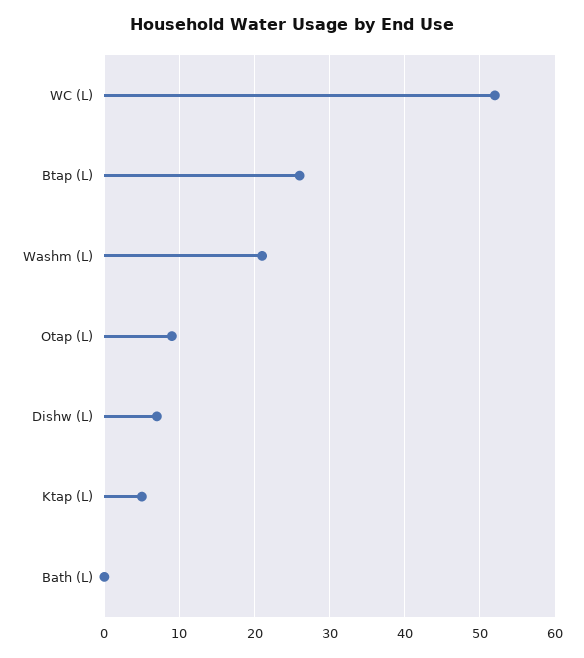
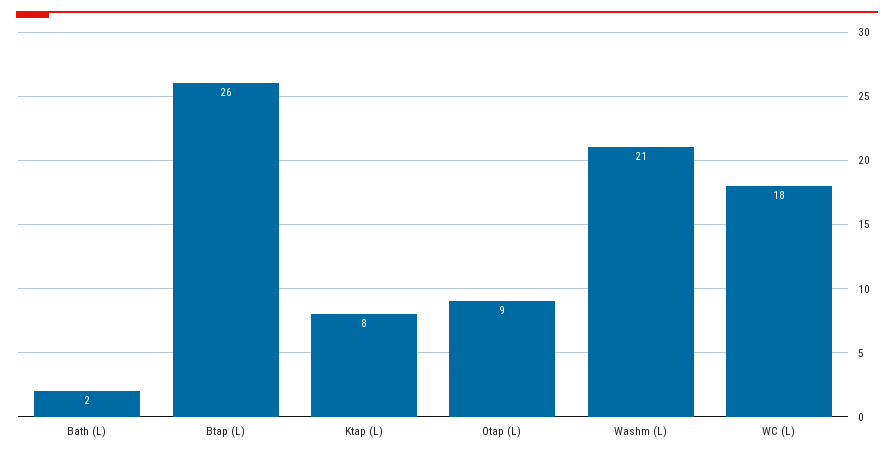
  {
-   "WC (L)": 52,
+   "WC (L)": 18,
    "Btap (L)": 26,
    "Washm (L)": 21,
    "Otap (L)": 9,
-   "Dishw (L)": 7,
-   "Ktap (L)": 5,
+   "Ktap (L)": 8,
-   "Bath (L)": 0
+   "Bath (L)": 2
  }

